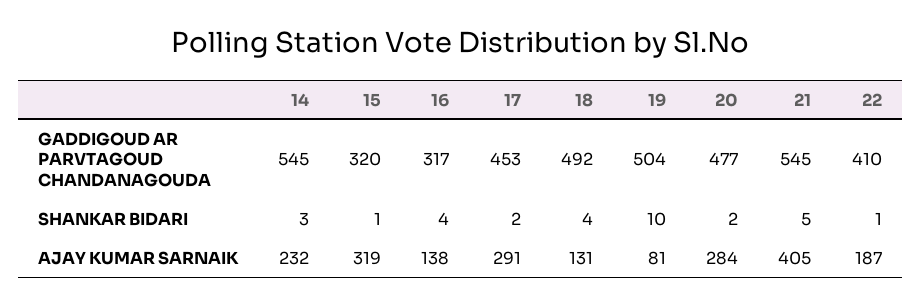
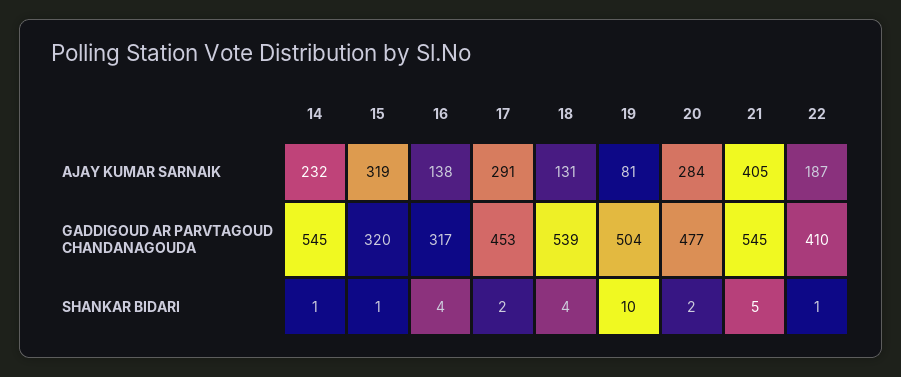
  {
    "14": {
      "GADDIGOUD AR PARVTAGOUD CHANDANAGOUDA": 545,
-     "SHANKAR BIDARI": 3,
+     "SHANKAR BIDARI": 1,
      "AJAY KUMAR SARNAIK": 232
    },
    "15": {
      "GADDIGOUD AR PARVTAGOUD CHANDANAGOUDA": 320,
      "SHANKAR BIDARI": 1,
      "AJAY KUMAR SARNAIK": 319
    },
    "16": {
      "GADDIGOUD AR PARVTAGOUD CHANDANAGOUDA": 317,
      "SHANKAR BIDARI": 4,
      "AJAY KUMAR SARNAIK": 138
    },
    "17": {
      "GADDIGOUD AR PARVTAGOUD CHANDANAGOUDA": 453,
      "SHANKAR BIDARI": 2,
      "AJAY KUMAR SARNAIK": 291
    },
    "18": {
-     "GADDIGOUD AR PARVTAGOUD CHANDANAGOUDA": 492,
+     "GADDIGOUD AR PARVTAGOUD CHANDANAGOUDA": 539,
      "SHANKAR BIDARI": 4,
      "AJAY KUMAR SARNAIK": 131
    },
    "19": {
      "GADDIGOUD AR PARVTAGOUD CHANDANAGOUDA": 504,
      "SHANKAR BIDARI": 10,
      "AJAY KUMAR SARNAIK": 81
    },
    "20": {
      "GADDIGOUD AR PARVTAGOUD CHANDANAGOUDA": 477,
      "SHANKAR BIDARI": 2,
      "AJAY KUMAR SARNAIK": 284
    },
    "21": {
      "GADDIGOUD AR PARVTAGOUD CHANDANAGOUDA": 545,
      "SHANKAR BIDARI": 5,
      "AJAY KUMAR SARNAIK": 405
    },
    "22": {
      "GADDIGOUD AR PARVTAGOUD CHANDANAGOUDA": 410,
      "SHANKAR BIDARI": 1,
      "AJAY KUMAR SARNAIK": 187
    }
  }

